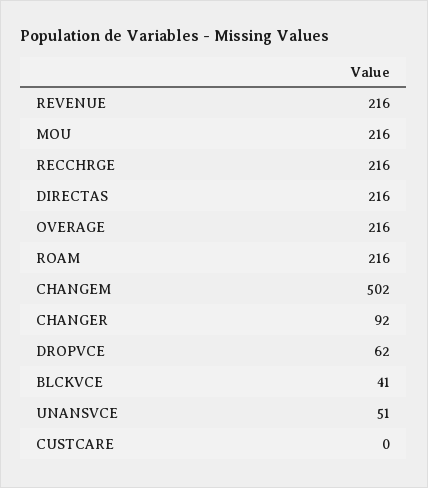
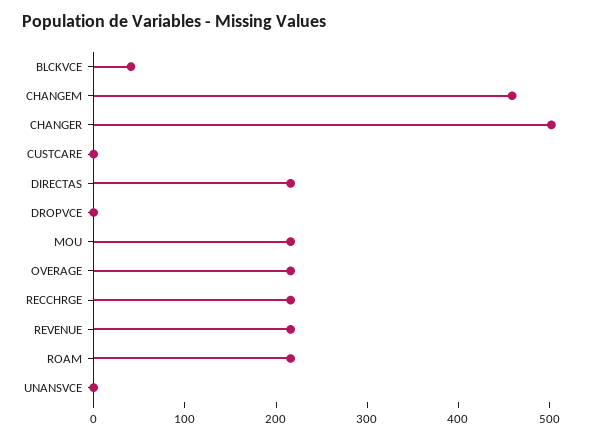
  {
    "REVENUE": 216,
    "MOU": 216,
    "RECCHRGE": 216,
    "DIRECTAS": 216,
    "OVERAGE": 216,
    "ROAM": 216,
-   "CHANGEM": 502,
+   "CHANGEM": 460,
-   "CHANGER": 92,
+   "CHANGER": 500,
-   "DROPVCE": 62,
+   "DROPVCE": 0,
    "BLCKVCE": 41,
-   "UNANSVCE": 51,
+   "UNANSVCE": 0,
    "CUSTCARE": 0
  }

